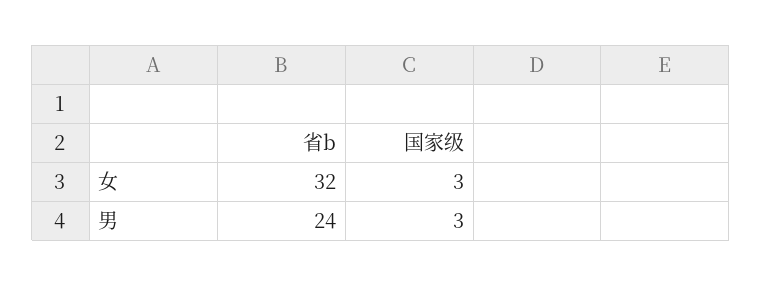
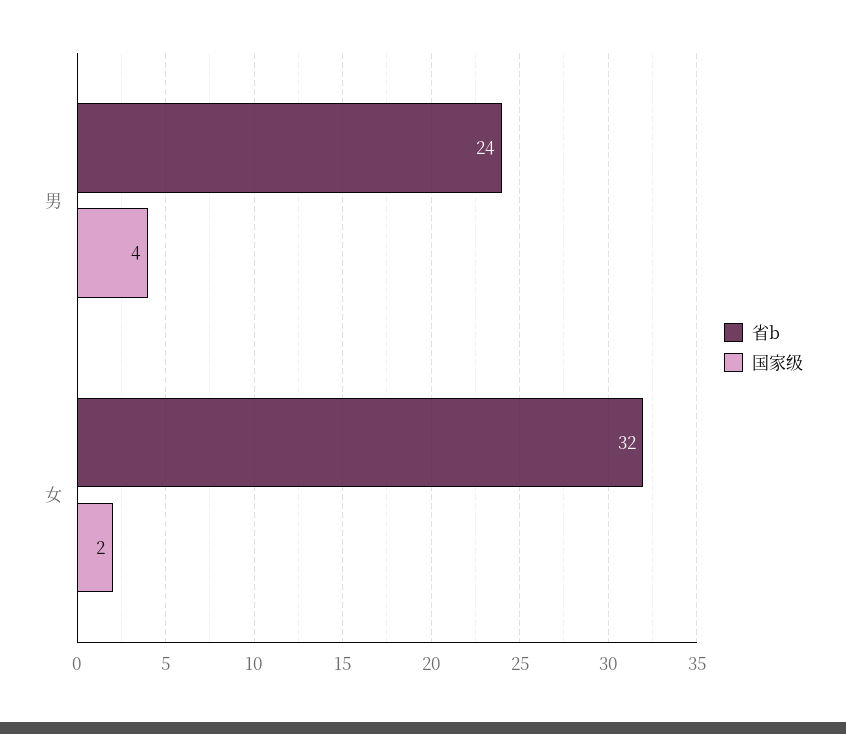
  {
    "省b": {
      "女": 32,
      "男": 24
    },
    "国家级": {
-     "女": 3,
+     "女": 2,
-     "男": 3
+     "男": 4
    }
  }

